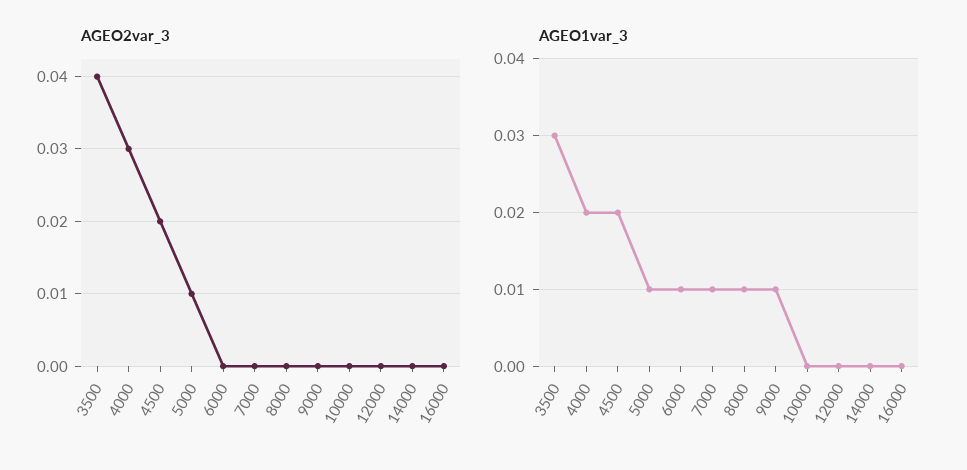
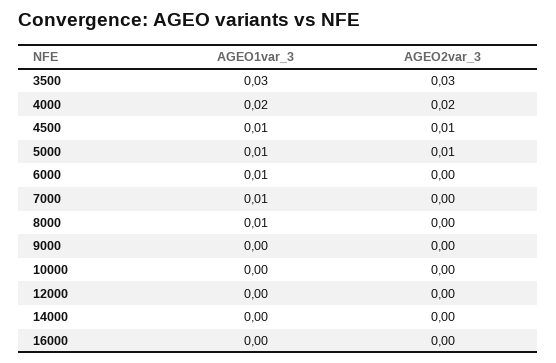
  {
    "AGEO2var_3": {
-     "3500": 0.04,
+     "3500": 0.03,
-     "4000": 0.03,
+     "4000": 0.02,
-     "4500": 0.02,
+     "4500": 0.01,
      "5000": 0.01,
      "6000": 0,
      "7000": 0,
      "8000": 0,
      "9000": 0,
      "10000": 0,
      "12000": 0,
      "14000": 0,
      "16000": 0
    },
    "AGEO1var_3": {
      "3500": 0.03,
      "4000": 0.02,
-     "4500": 0.02,
+     "4500": 0.01,
      "5000": 0.01,
      "6000": 0.01,
      "7000": 0.01,
      "8000": 0.01,
-     "9000": 0.01,
+     "9000": 0,
      "10000": 0,
      "12000": 0,
      "14000": 0,
      "16000": 0
    }
  }

